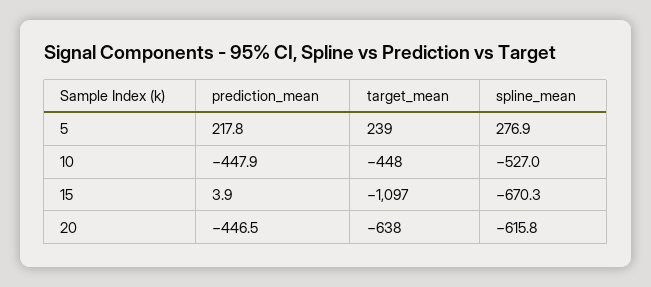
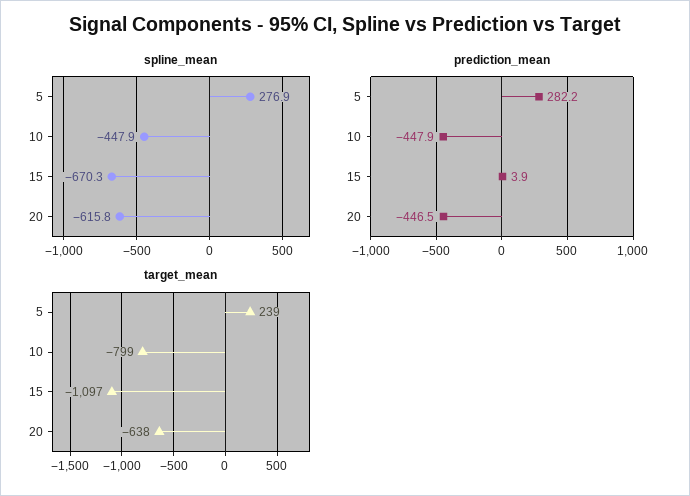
  {
    "prediction_mean": {
-     "5": 217.8,
+     "5": 282.2,
      "10": -447.9,
      "15": 3.9,
      "20": -446.5
    },
    "target_mean": {
      "5": 239,
-     "10": -448,
+     "10": -799,
      "15": -1097,
      "20": -638
    },
    "spline_mean": {
      "5": 276.9,
-     "10": -527,
+     "10": -447.9,
      "15": -670.3,
      "20": -615.8
    }
  }

